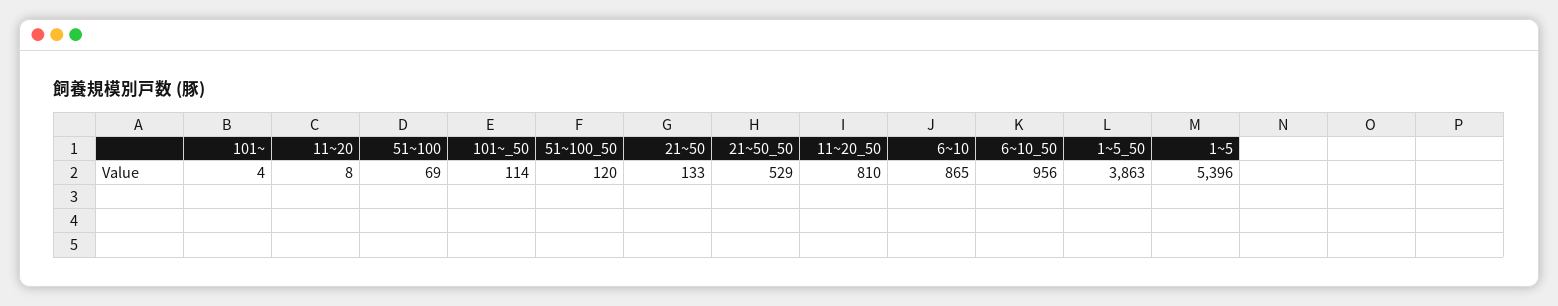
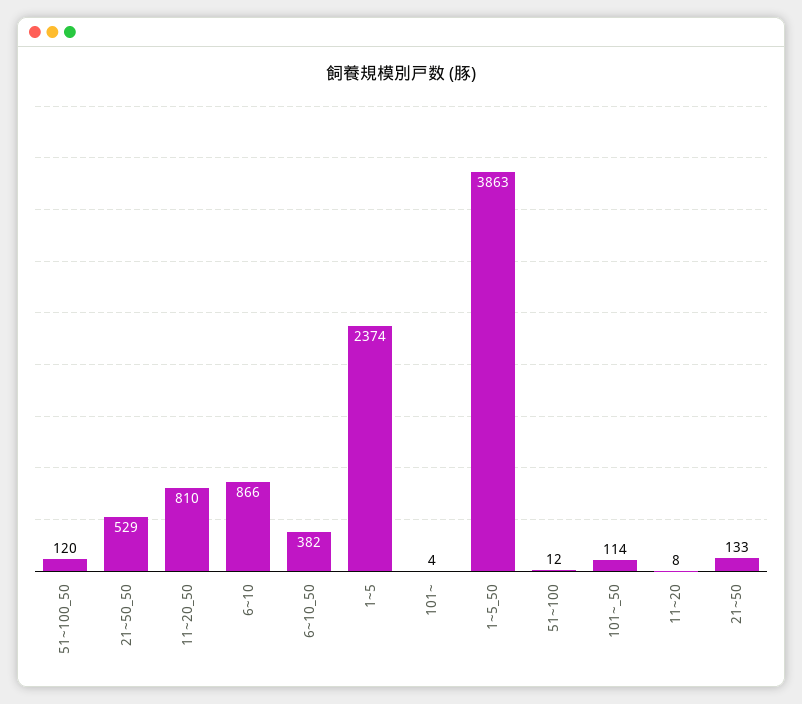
  {
    "101~": 4,
    "11~20": 8,
-   "51~100": 69,
+   "51~100": 12,
    "101~_50": 114,
    "51~100_50": 120,
    "21~50": 133,
    "21~50_50": 529,
    "11~20_50": 810,
-   "6~10": 865,
+   "6~10": 866,
-   "6~10_50": 956,
+   "6~10_50": 382,
    "1~5_50": 3863,
-   "1~5": 5396
+   "1~5": 2374
  }

